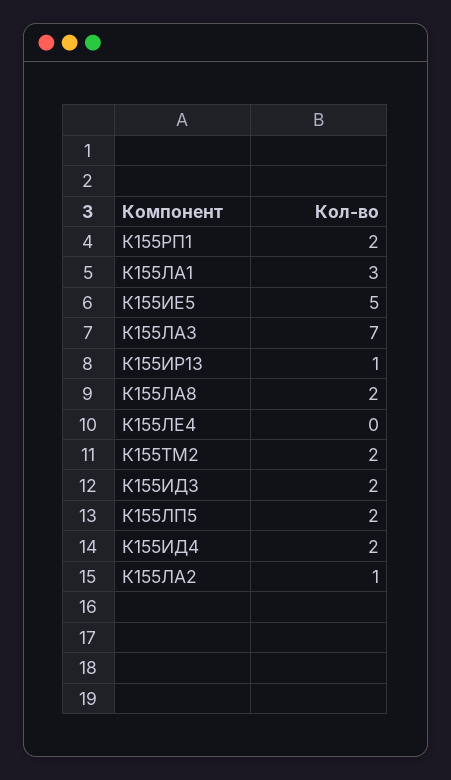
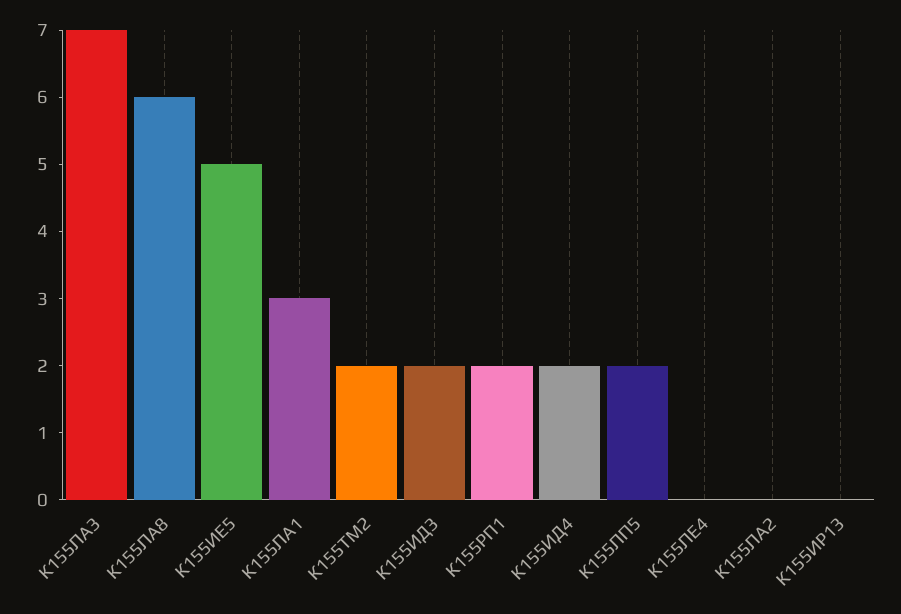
  {
    "К155РП1": 2,
    "К155ЛА1": 3,
    "К155ИЕ5": 5,
    "К155ЛА3": 7,
-   "К155ИР13": 1,
+   "К155ИР13": 0,
-   "К155ЛА8": 2,
+   "К155ЛА8": 6,
    "К155ЛЕ4": 0,
    "К155ТМ2": 2,
    "К155ИД3": 2,
    "К155ЛП5": 2,
    "К155ИД4": 2,
-   "К155ЛА2": 1
+   "К155ЛА2": 0
  }

